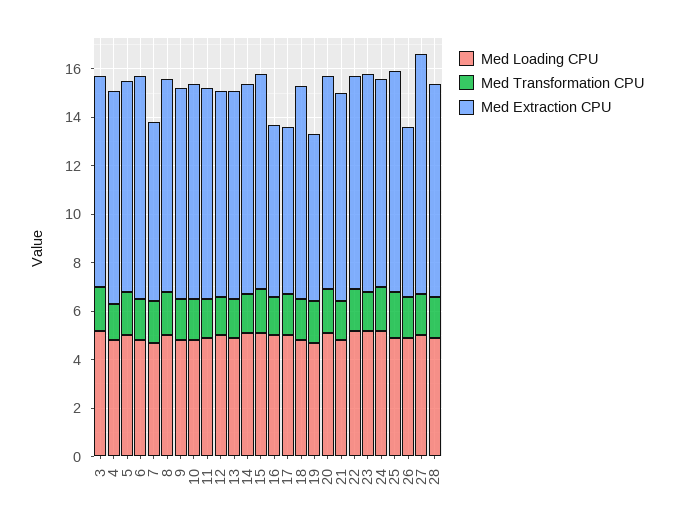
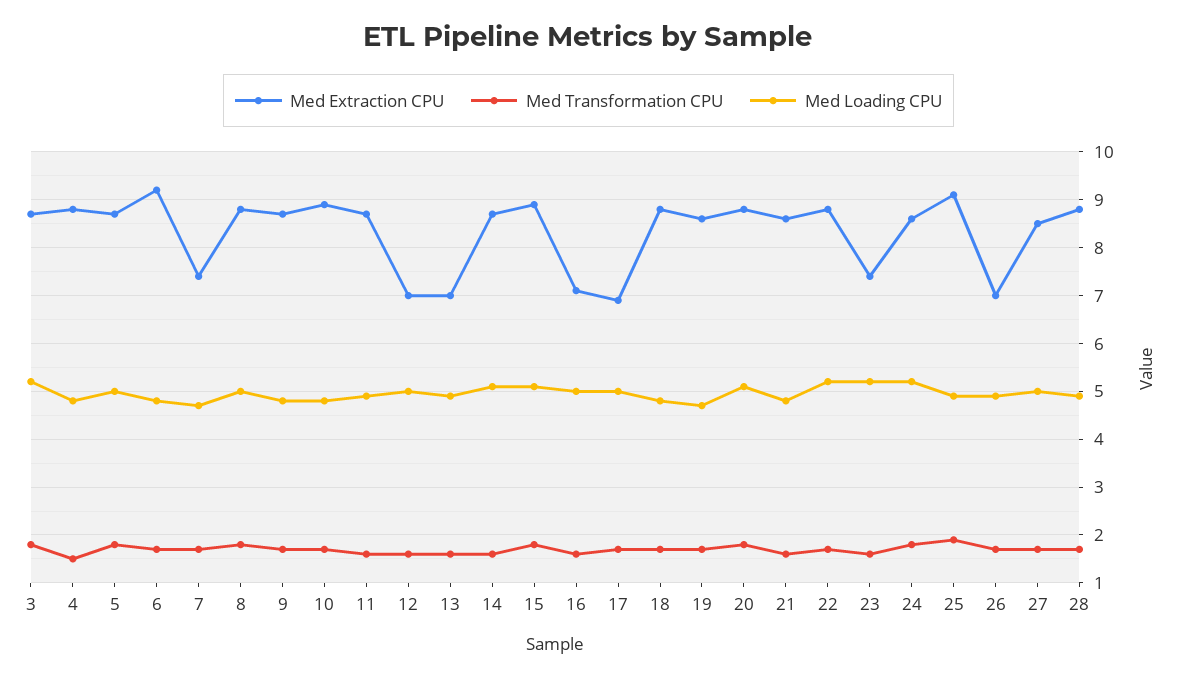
  {
    "Med Loading CPU": {
      "3": 5,
      "4": 5,
      "5": 5,
      "6": 5,
      "7": 4.5,
      "8": 5,
      "9": 5,
      "10": 5,
      "11": 5,
      "12": 5,
      "13": 5,
      "14": 5,
      "15": 5,
      "16": 5,
      "17": 5,
      "18": 5,
      "19": 4.5,
      "20": 5,
      "21": 5,
      "22": 5,
      "23": 5,
      "24": 5,
      "25": 5,
      "26": 5,
      "27": 5,
      "28": 5
    },
    "Med Transformation CPU": {
      "3": 2,
      "4": 1.5,
      "5": 2,
      "6": 1.5,
      "7": 1.5,
      "8": 2,
      "9": 1.5,
      "10": 1.5,
      "11": 1.5,
      "12": 1.5,
      "13": 1.5,
      "14": 1.5,
      "15": 2,
      "16": 1.5,
      "17": 1.5,
      "18": 1.5,
      "19": 1.5,
      "20": 2,
      "21": 1.5,
      "22": 1.5,
      "23": 1.5,
      "24": 2,
      "25": 2,
      "26": 1.5,
      "27": 1.5,
      "28": 1.5
    },
    "Med Extraction CPU": {
      "3": 8.5,
      "4": 9,
      "5": 8.5,
      "6": 9,
      "7": 7.5,
      "8": 9,
      "9": 8.5,
      "10": 9,
      "11": 8.5,
-     "12": 8.5,
+     "12": 7,
-     "13": 8.5,
+     "13": 7,
      "14": 8.5,
      "15": 9,
      "16": 7,
      "17": 7,
      "18": 9,
-     "19": 7,
+     "19": 8.5,
      "20": 9,
      "21": 8.5,
      "22": 9,
-     "23": 9,
+     "23": 7.5,
      "24": 8.5,
      "25": 9,
      "26": 7,
-     "27": 10,
+     "27": 8.5,
      "28": 9
    }
  }

